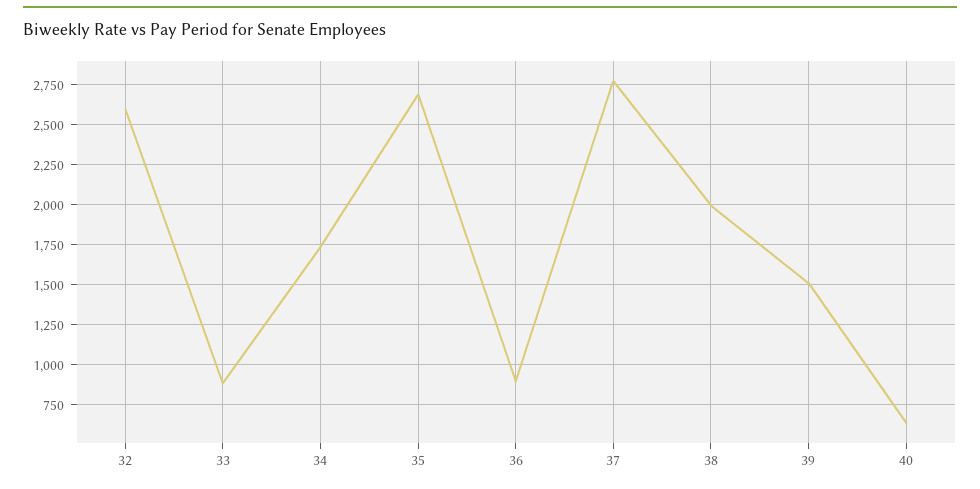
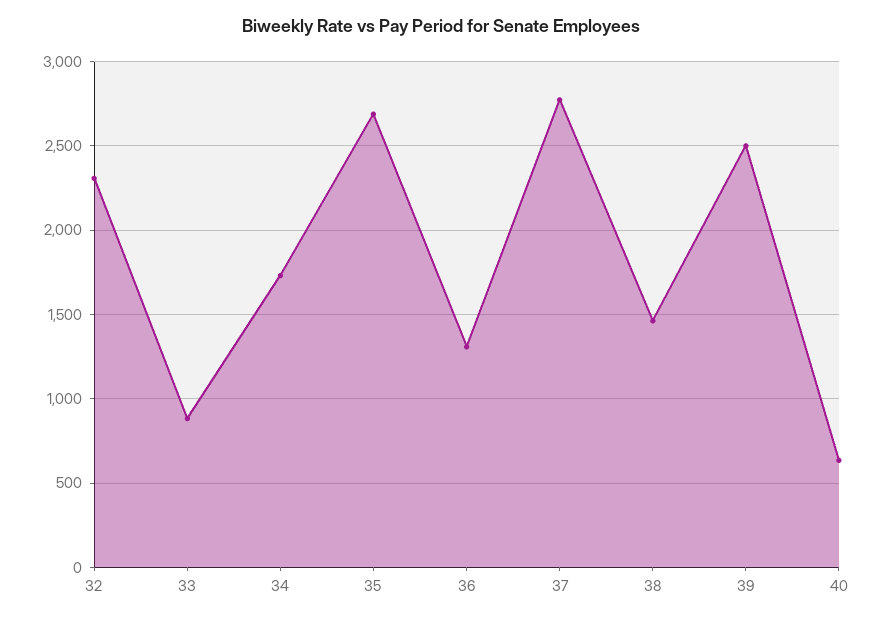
  {
-   "32": 2600,
+   "32": 2300,
    "33": 900,
    "34": 1750,
    "35": 2700,
-   "36": 900,
+   "36": 1300,
    "37": 2750,
-   "38": 2000,
+   "38": 1450,
-   "39": 1500,
+   "39": 2500,
    "40": 650
  }

